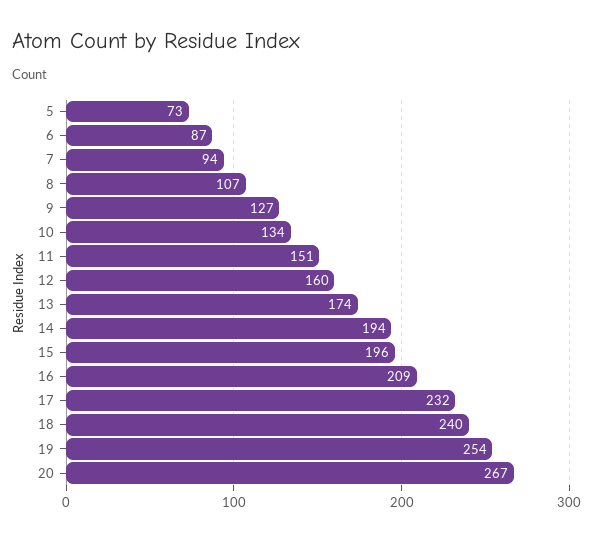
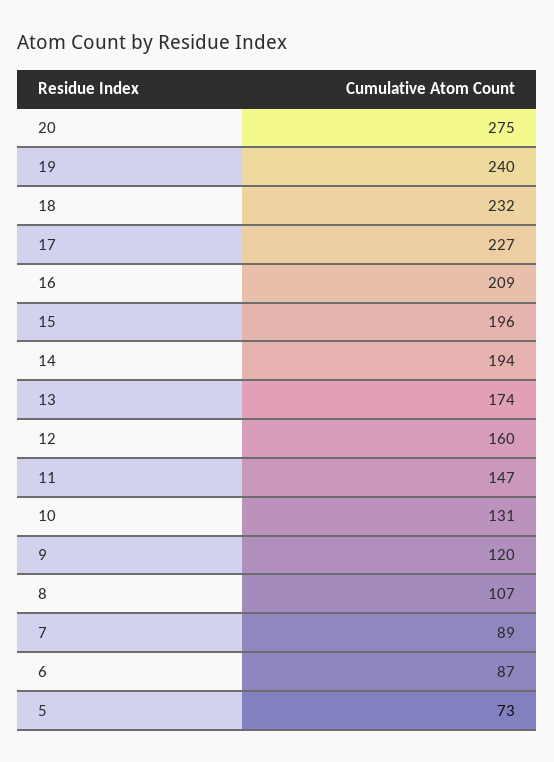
  {
    "5": 73,
    "6": 87,
-   "7": 94,
+   "7": 89,
    "8": 107,
-   "9": 127,
+   "9": 120,
-   "10": 134,
+   "10": 131,
-   "11": 151,
+   "11": 147,
    "12": 160,
    "13": 174,
    "14": 194,
    "15": 196,
    "16": 209,
-   "17": 232,
+   "17": 227,
-   "18": 240,
+   "18": 232,
-   "19": 254,
+   "19": 240,
-   "20": 267
+   "20": 275
  }

